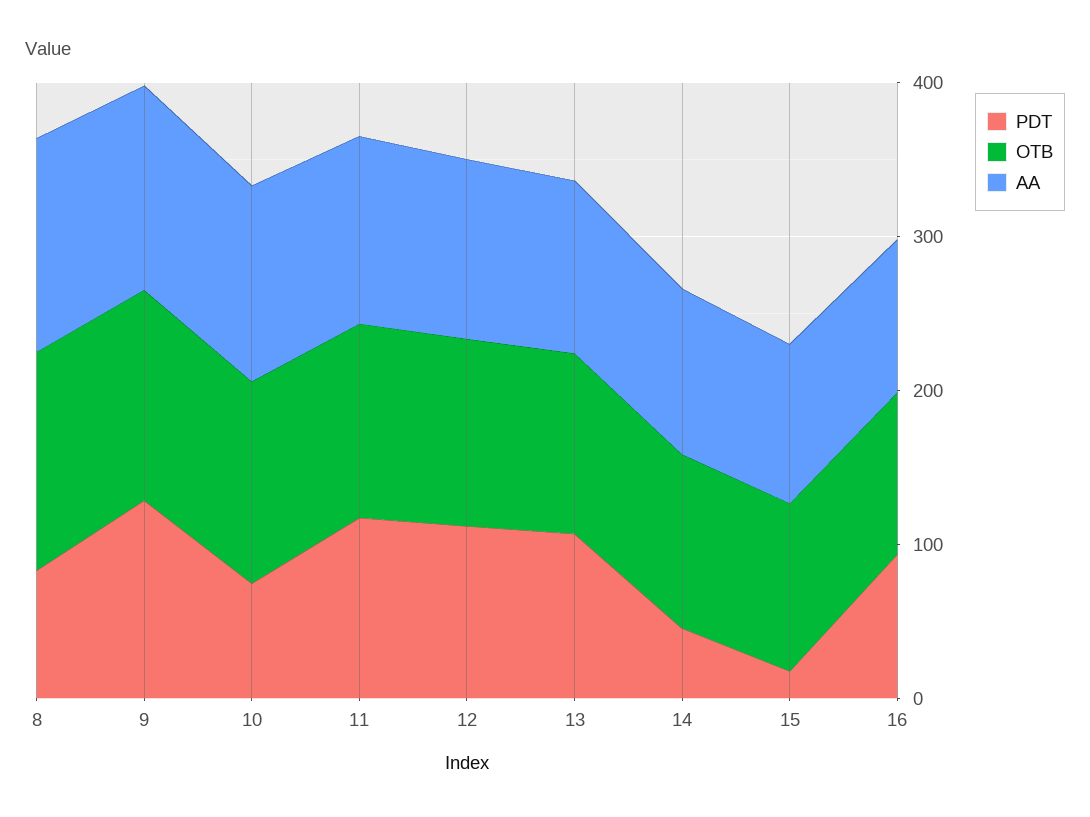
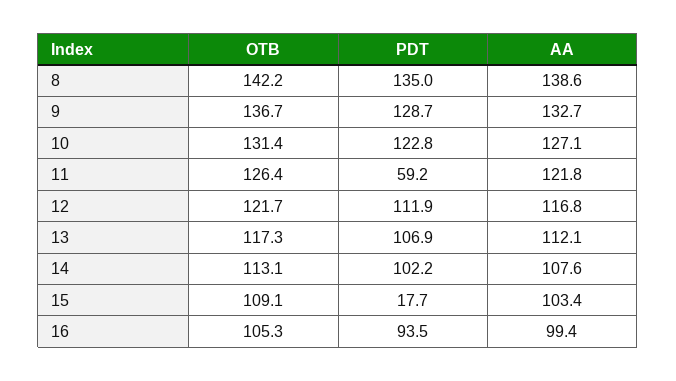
  {
    "PDT": {
-     "8": 80,
+     "8": 135,
      "9": 128.7,
-     "10": 80,
+     "10": 122.8,
-     "11": 120,
+     "11": 59.2,
      "12": 111.9,
      "13": 106.9,
-     "14": 40,
+     "14": 102.2,
      "15": 17.7,
      "16": 93.5
    },
    "OTB": {
      "8": 142.2,
      "9": 136.7,
      "10": 131.4,
      "11": 126.4,
      "12": 121.7,
      "13": 117.3,
      "14": 113.1,
      "15": 109.1,
      "16": 105.3
    },
    "AA": {
      "8": 138.6,
      "9": 132.7,
      "10": 127.1,
      "11": 121.8,
      "12": 116.8,
      "13": 112.1,
      "14": 107.6,
      "15": 103.4,
      "16": 99.4
    }
  }

